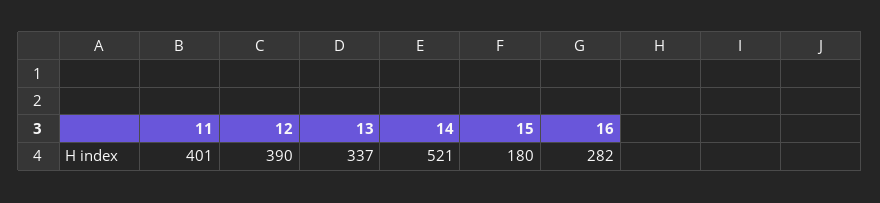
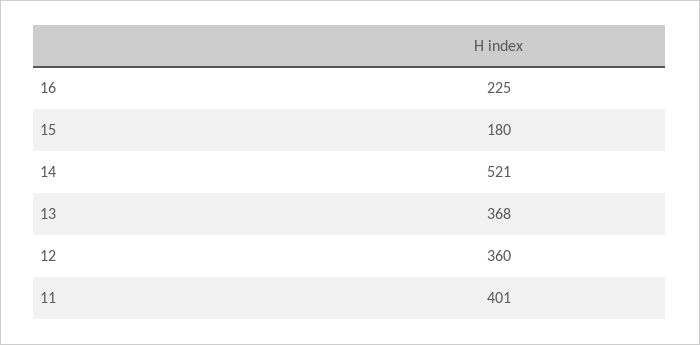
  {
    "11": 401,
-   "12": 390,
+   "12": 360,
-   "13": 337,
+   "13": 368,
    "14": 521,
    "15": 180,
-   "16": 282
+   "16": 225
  }

